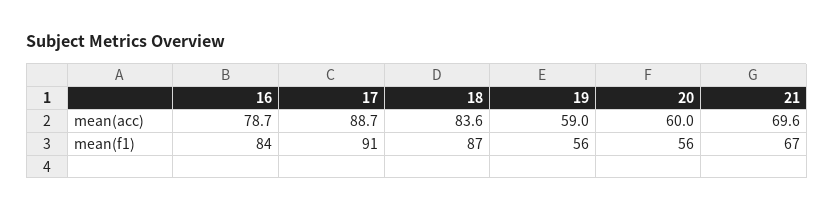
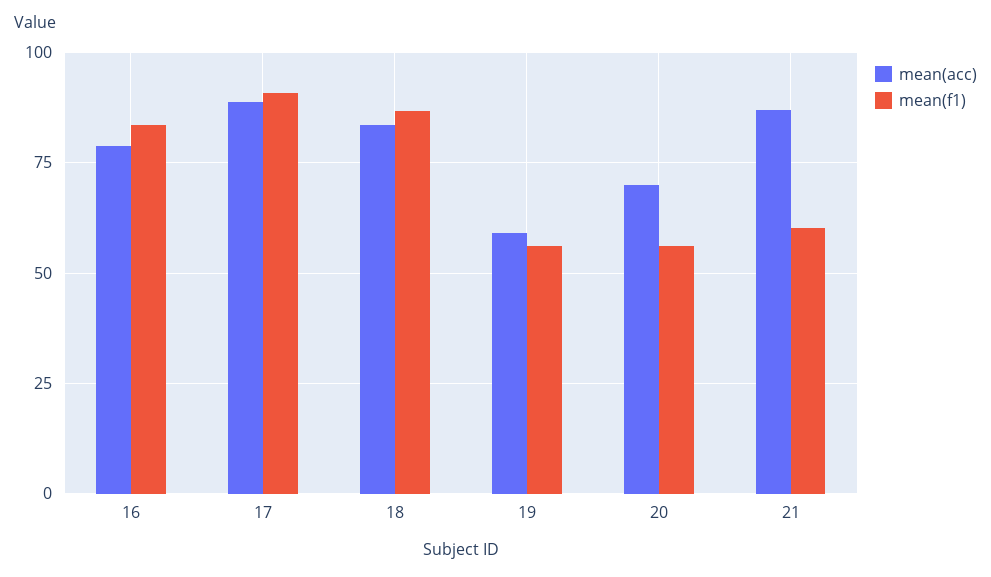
  {
    "mean(acc)": {
      "16": 78.7,
      "17": 88.7,
      "18": 83.6,
      "19": 59,
-     "20": 60,
+     "20": 70,
-     "21": 69.6
+     "21": 87.5
    },
    "mean(f1)": {
      "16": 84,
      "17": 91,
      "18": 87,
      "19": 56,
      "20": 56,
-     "21": 67
+     "21": 60
    }
  }

